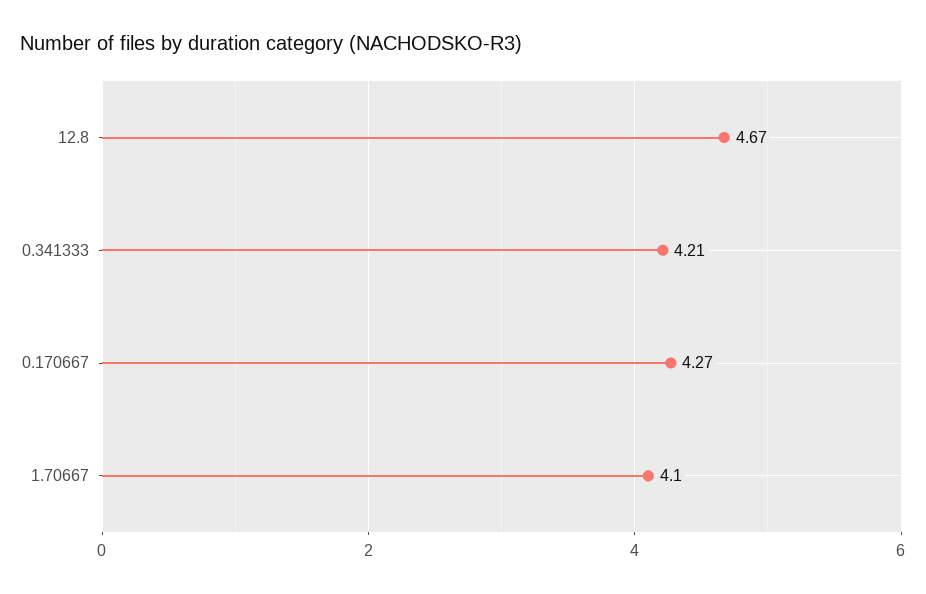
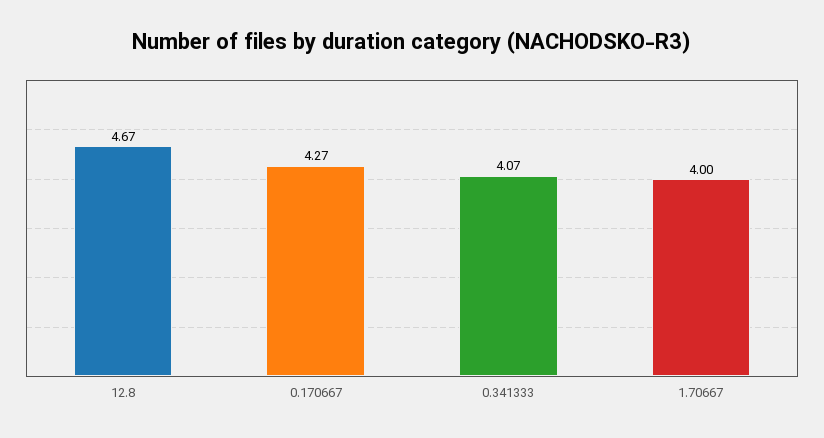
  {
    "12.8": 4.67,
-   "0.341333": 4.21,
+   "0.341333": 4.07,
    "0.170667": 4.27,
-   "1.70667": 4.1
+   "1.70667": 4
  }

